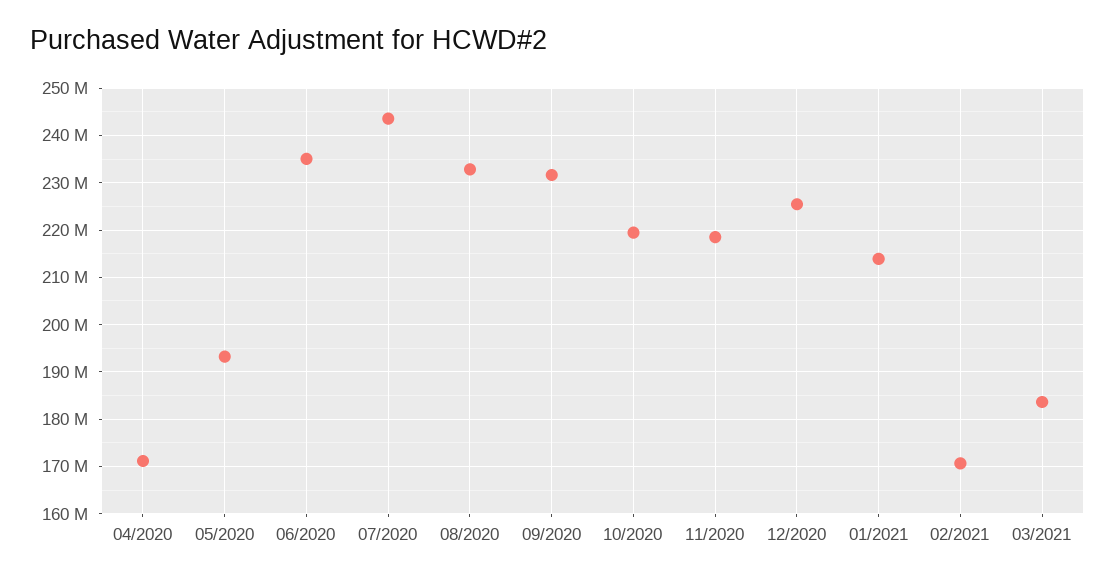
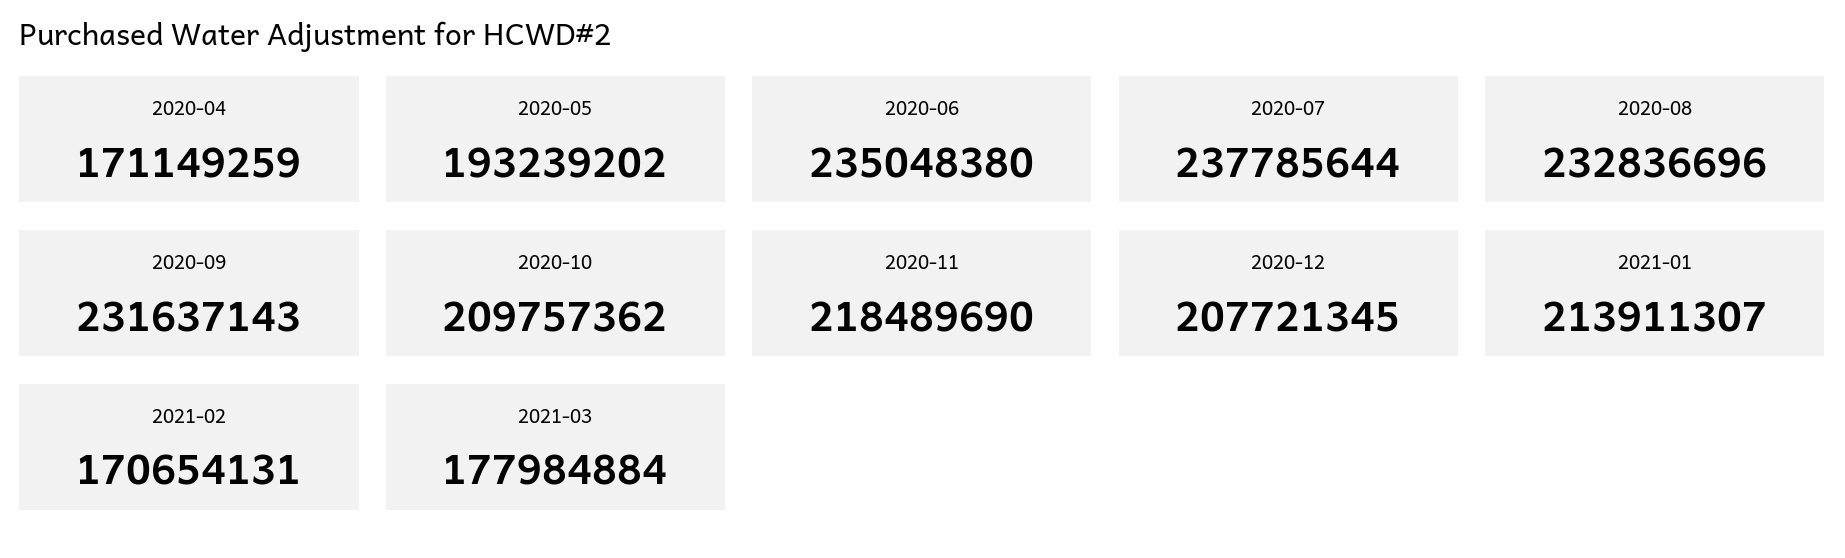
  {
    "04/2020": 171149259,
    "05/2020": 193239202,
    "06/2020": 235048380,
-   "07/2020": 244000000,
+   "07/2020": 237785644,
    "08/2020": 232836696,
    "09/2020": 231637143,
-   "10/2020": 220000000,
+   "10/2020": 209757362,
    "11/2020": 218489690,
-   "12/2020": 226000000,
+   "12/2020": 207721345,
    "01/2021": 213911307,
    "02/2021": 170654131,
-   "03/2021": 184000000
+   "03/2021": 177984884
  }

